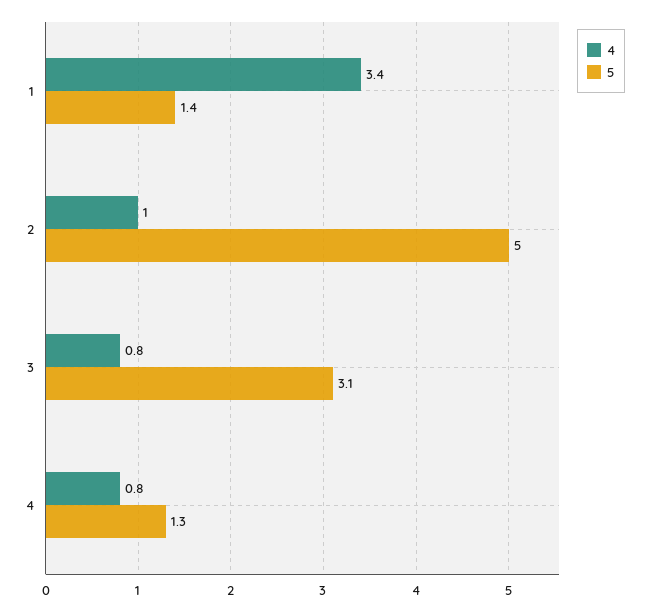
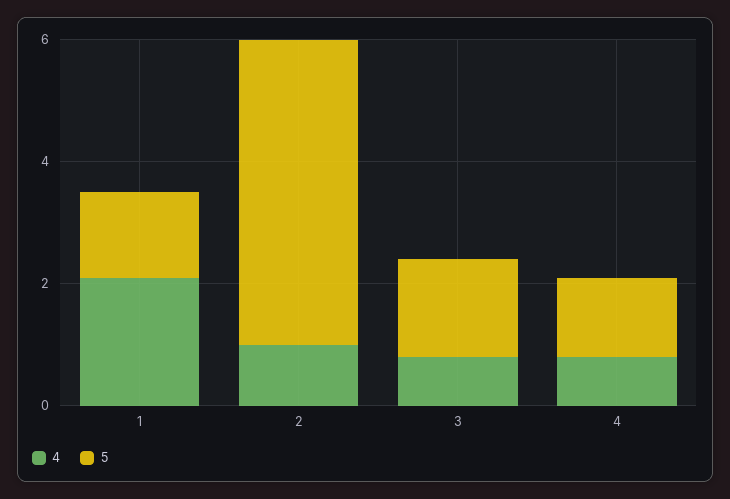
  {
    "4": {
-     "1": 3.4,
+     "1": 2,
      "2": 1,
      "3": 0.8,
      "4": 0.8
    },
    "5": {
      "1": 1.4,
      "2": 5,
-     "3": 3.1,
+     "3": 1.5,
      "4": 1.3
    }
  }

